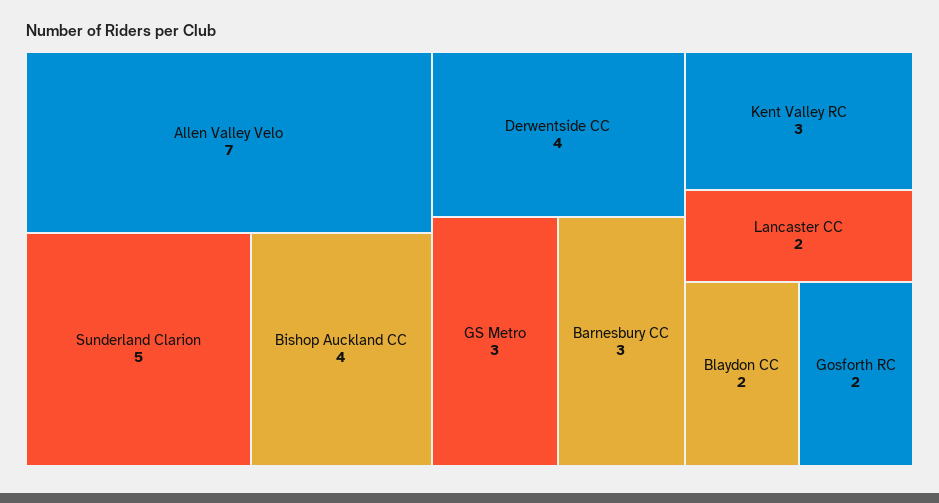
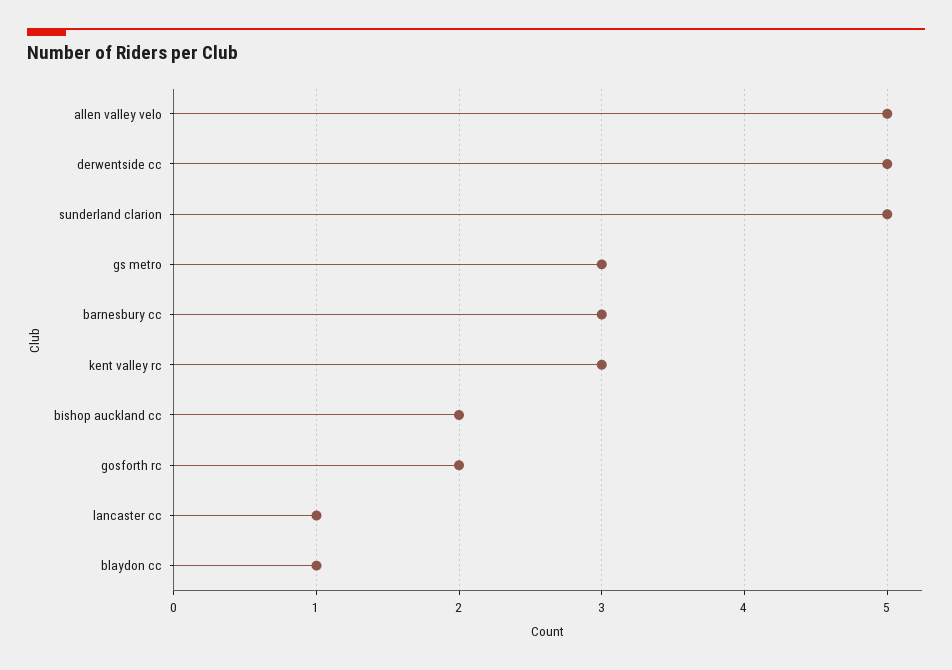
  {
-   "Allen Valley Velo": 7,
+   "Allen Valley Velo": 5,
    "Sunderland Clarion": 5,
-   "Bishop Auckland CC": 4,
+   "Bishop Auckland CC": 2,
-   "Derwentside CC": 4,
+   "Derwentside CC": 5,
    "GS Metro": 3,
    "Barnesbury CC": 3,
    "Kent Valley RC": 3,
-   "Lancaster CC": 2,
+   "Lancaster CC": 1,
-   "Blaydon CC": 2,
+   "Blaydon CC": 1,
    "Gosforth RC": 2
  }

